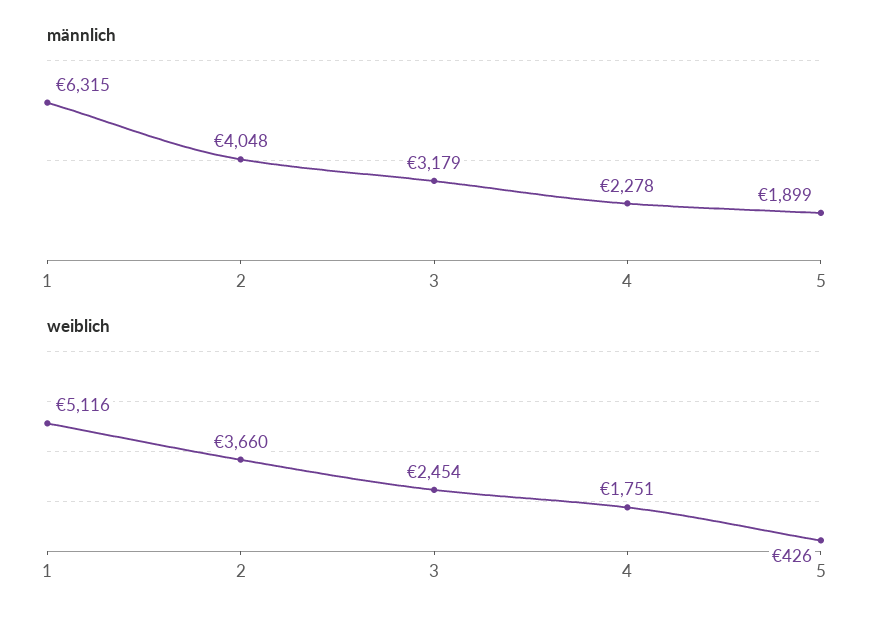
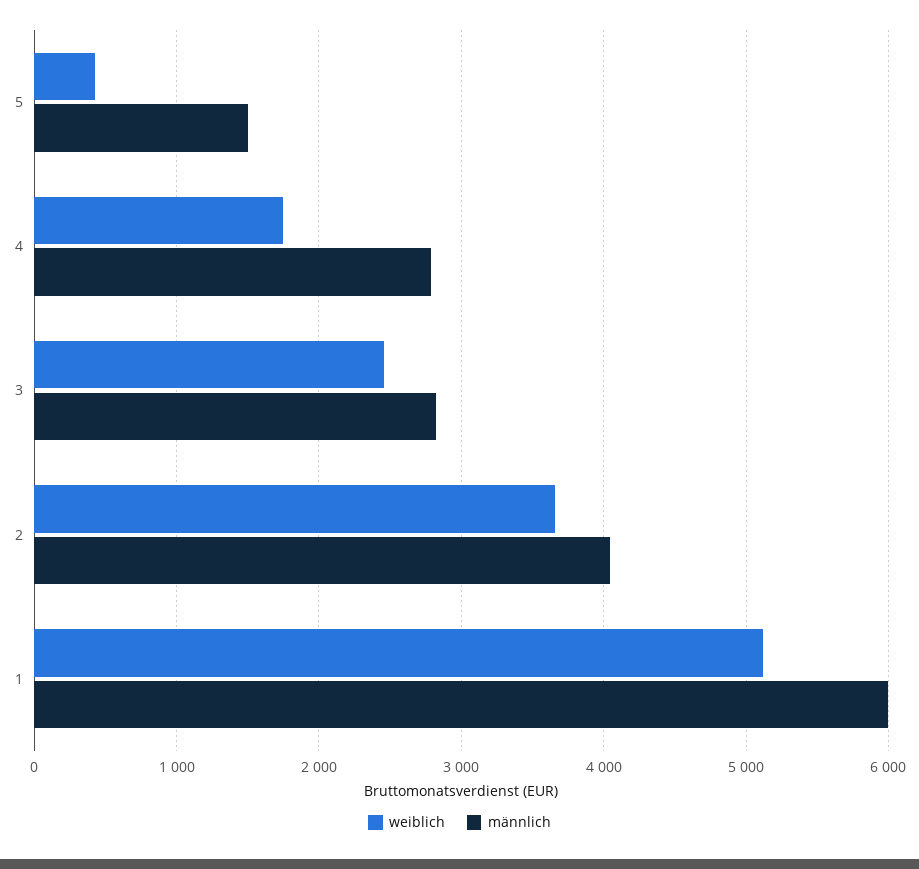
  {
    "männlich": {
-     "1": 6315,
+     "1": 6000,
      "2": 4048,
-     "3": 3179,
+     "3": 2800,
-     "4": 2278,
+     "4": 2800,
-     "5": 1899
+     "5": 1500
    },
    "weiblich": {
      "1": 5116,
      "2": 3660,
      "3": 2454,
      "4": 1751,
      "5": 426
    }
  }

